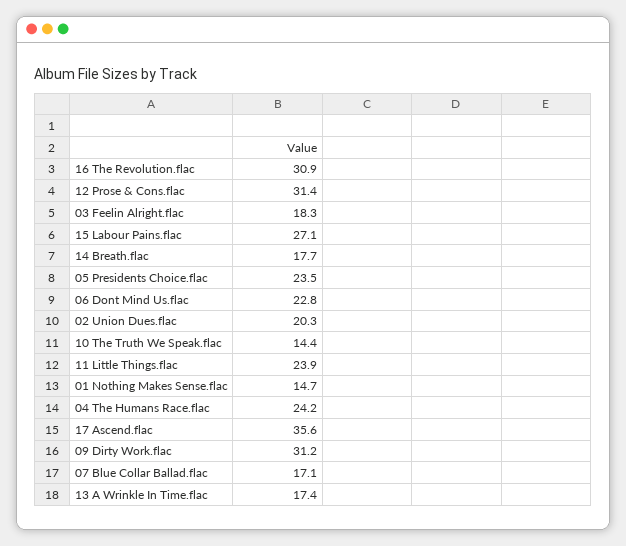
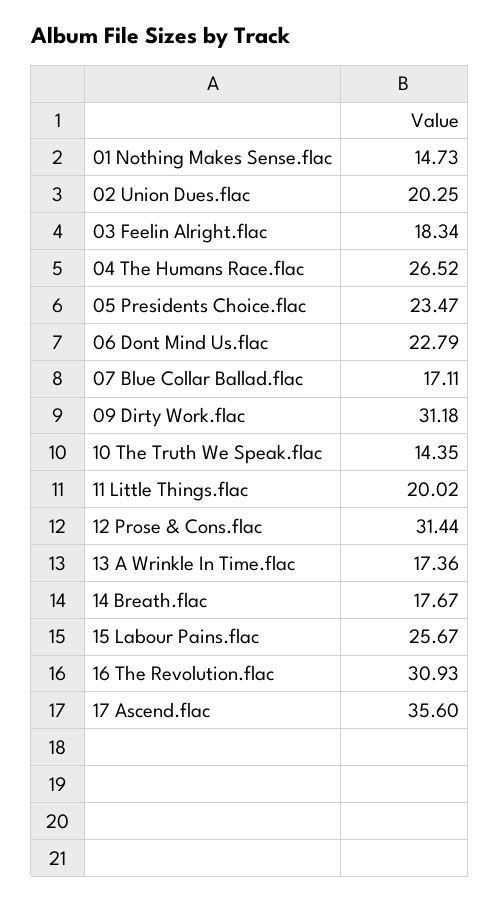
  {
    "16 The Revolution.flac": 30.93,
    "12 Prose & Cons.flac": 31.44,
    "03 Feelin Alright.flac": 18.34,
-   "15 Labour Pains.flac": 27.1,
+   "15 Labour Pains.flac": 25.67,
    "14 Breath.flac": 17.67,
    "05 Presidents Choice.flac": 23.47,
    "06 Dont Mind Us.flac": 22.79,
    "02 Union Dues.flac": 20.25,
    "10 The Truth We Speak.flac": 14.35,
-   "11 Little Things.flac": 23.9,
+   "11 Little Things.flac": 20.02,
    "01 Nothing Makes Sense.flac": 14.73,
-   "04 The Humans Race.flac": 24.2,
+   "04 The Humans Race.flac": 26.52,
    "17 Ascend.flac": 35.6,
    "09 Dirty Work.flac": 31.18,
    "07 Blue Collar Ballad.flac": 17.11,
    "13 A Wrinkle In Time.flac": 17.36
  }

